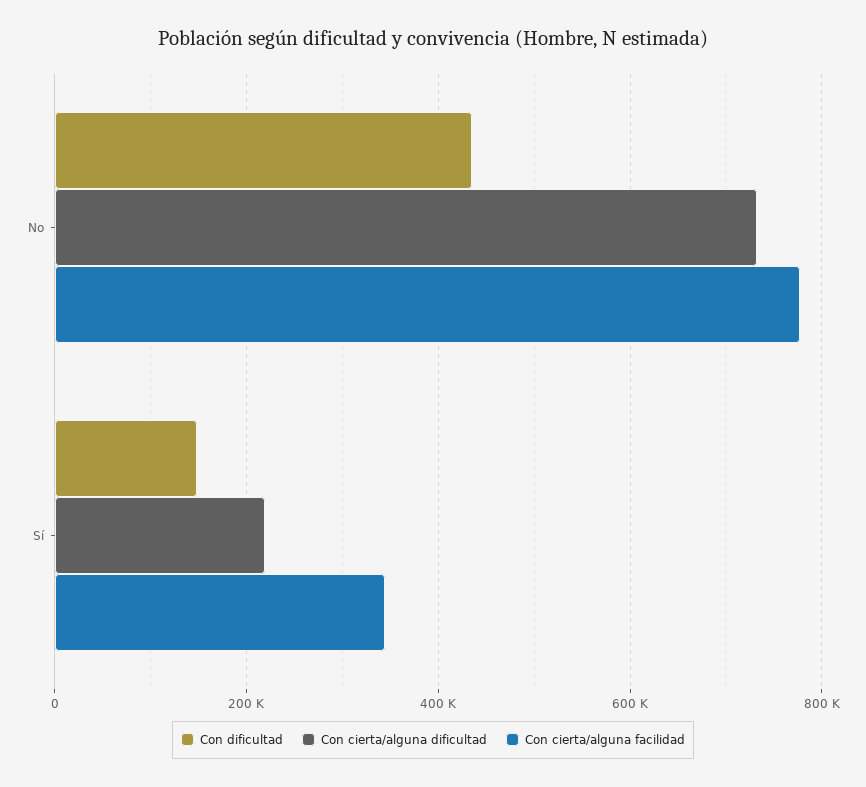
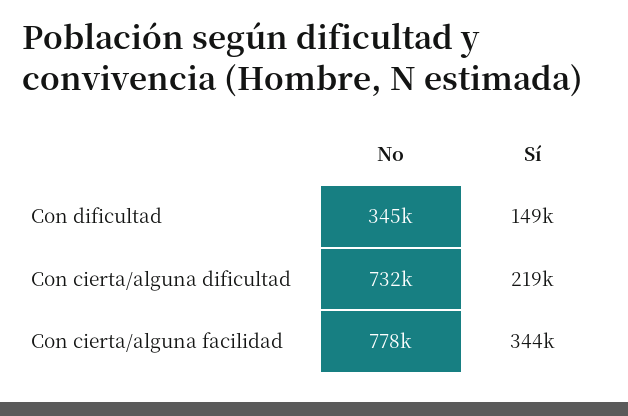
  {
    "Con dificultad": {
-     "No": 440000,
+     "No": 345000,
      "Sí": 149000
    },
    "Con cierta/alguna dificultad": {
      "No": 732000,
      "Sí": 219000
    },
    "Con cierta/alguna facilidad": {
      "No": 778000,
      "Sí": 344000
    }
  }

